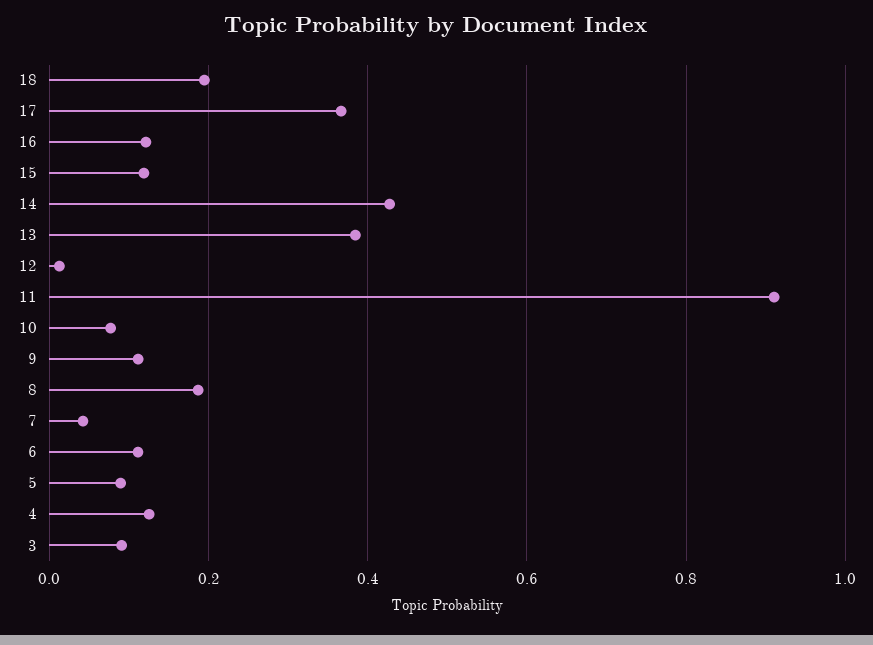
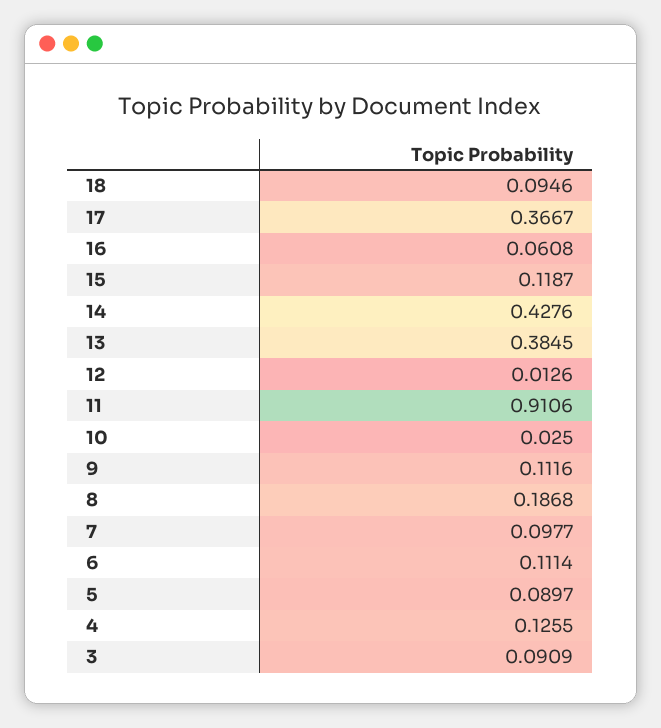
  {
-   "18": 0.2,
+   "18": 0.0946,
    "17": 0.3667,
-   "16": 0.12,
+   "16": 0.0608,
    "15": 0.1187,
    "14": 0.4276,
    "13": 0.3845,
    "12": 0.0126,
    "11": 0.9106,
-   "10": 0.08,
+   "10": 0.025,
    "9": 0.1116,
    "8": 0.1868,
-   "7": 0.04,
+   "7": 0.0977,
    "6": 0.1114,
    "5": 0.0897,
    "4": 0.1255,
    "3": 0.0909
  }

